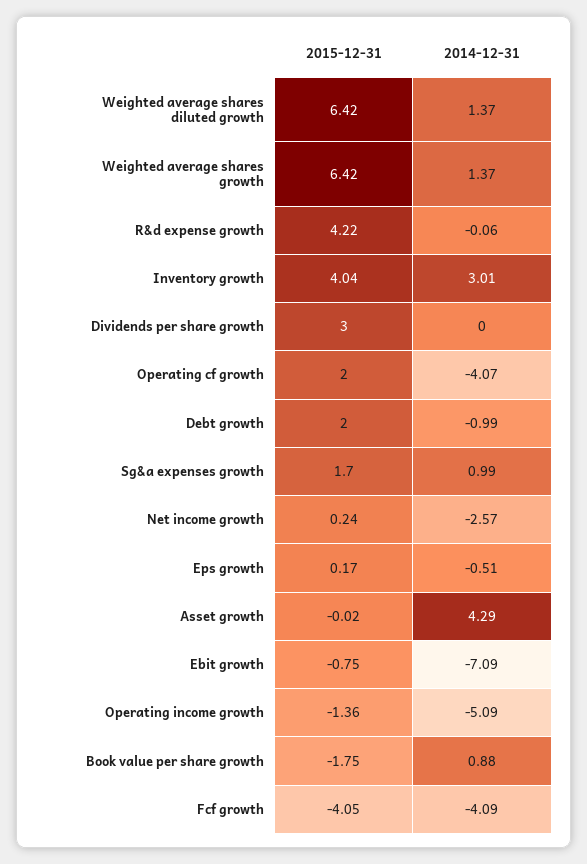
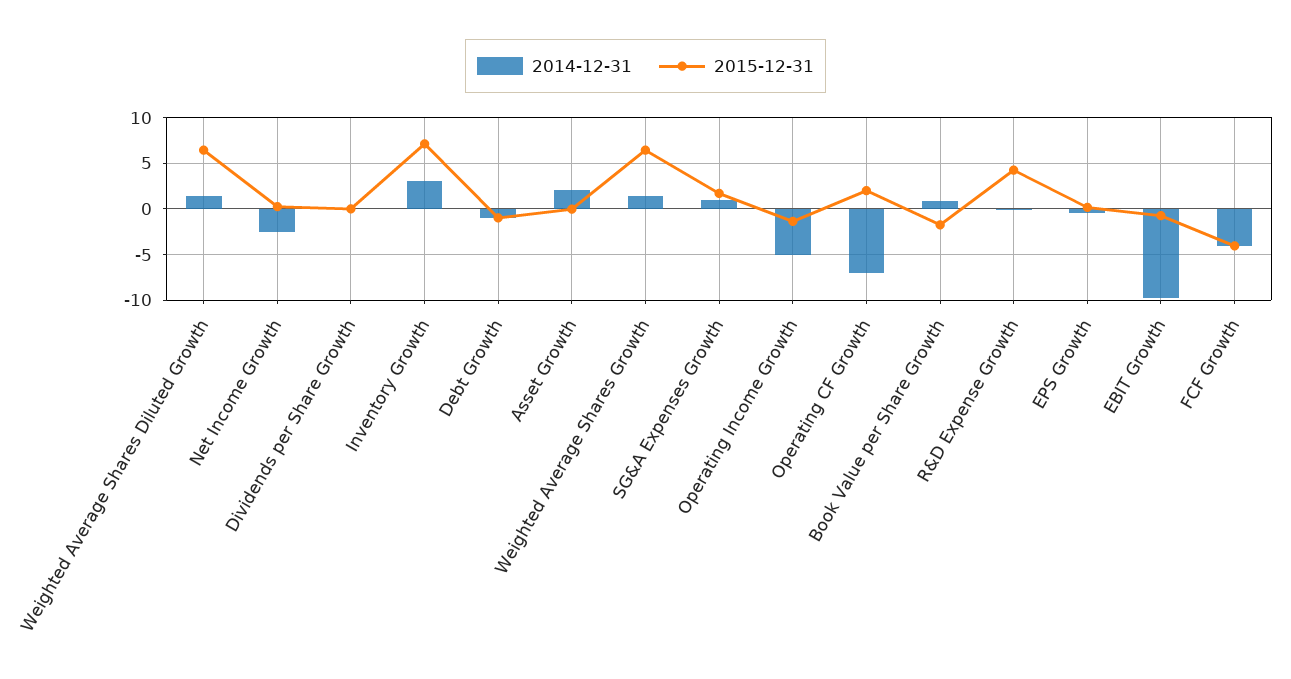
  {
    "2015-12-31": {
      "Weighted average shares diluted growth": 6.42,
      "Weighted average shares growth": 6.42,
      "R&d expense growth": 4.22,
-     "Inventory growth": 4.04,
+     "Inventory growth": 7,
-     "Dividends per share growth": 3,
+     "Dividends per share growth": 0,
      "Operating cf growth": 2,
-     "Debt growth": 2,
+     "Debt growth": -1,
      "Sg&a expenses growth": 1.7,
      "Net income growth": 0.24,
      "Eps growth": 0.17,
      "Asset growth": -0.02,
      "Ebit growth": -0.75,
      "Operating income growth": -1.36,
      "Book value per share growth": -1.75,
      "Fcf growth": -4.05
    },
    "2014-12-31": {
      "Weighted average shares diluted growth": 1.37,
      "Weighted average shares growth": 1.37,
      "R&d expense growth": -0.06,
      "Inventory growth": 3.01,
      "Dividends per share growth": 0,
-     "Operating cf growth": -4.07,
+     "Operating cf growth": -7,
      "Debt growth": -0.99,
      "Sg&a expenses growth": 0.99,
      "Net income growth": -2.57,
      "Eps growth": -0.51,
-     "Asset growth": 4.29,
+     "Asset growth": 2,
-     "Ebit growth": -7.09,
+     "Ebit growth": -10,
      "Operating income growth": -5.09,
      "Book value per share growth": 0.88,
      "Fcf growth": -4.09
    }
  }

